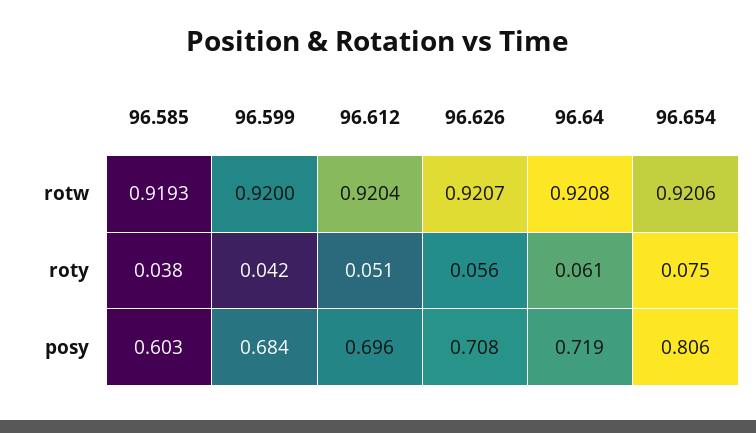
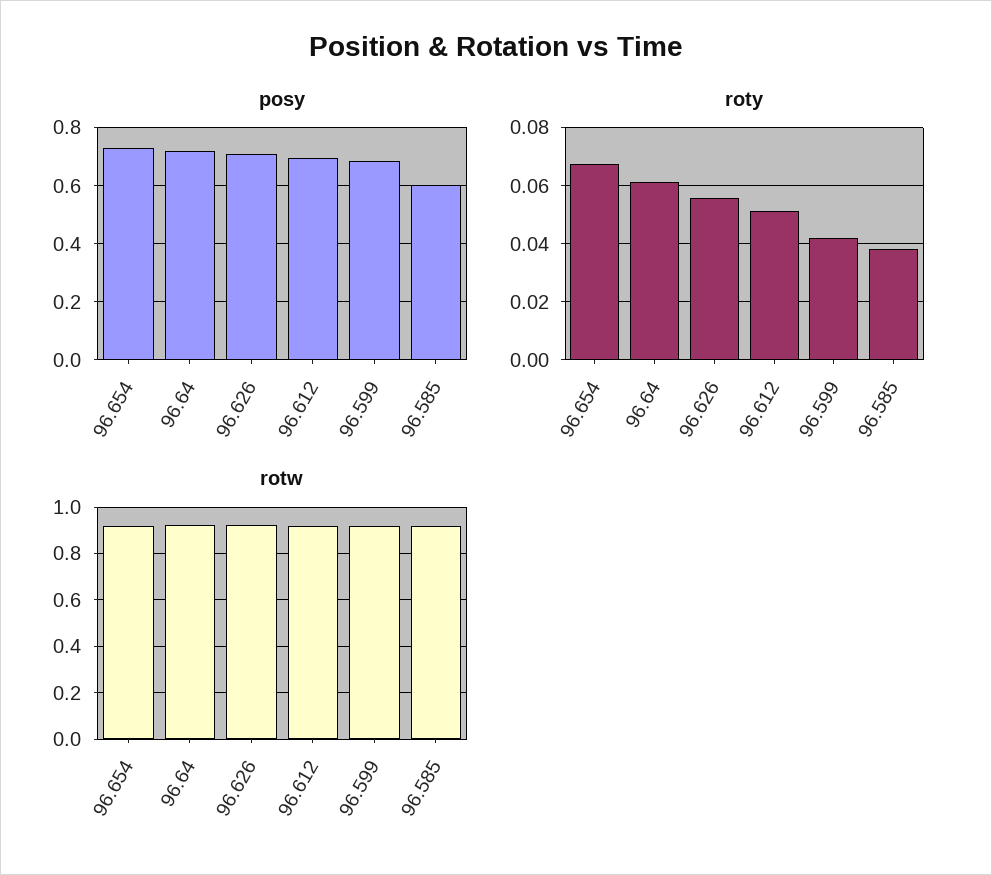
  {
    "rotw": {
      "96.585": 0.9193,
      "96.599": 0.92,
      "96.612": 0.9204,
      "96.626": 0.9207,
      "96.64": 0.9208,
      "96.654": 0.9206
    },
    "roty": {
      "96.585": 0.038,
      "96.599": 0.042,
      "96.612": 0.051,
      "96.626": 0.056,
      "96.64": 0.061,
-     "96.654": 0.075
+     "96.654": 0.0675
    },
    "posy": {
      "96.585": 0.603,
      "96.599": 0.684,
      "96.612": 0.696,
      "96.626": 0.708,
      "96.64": 0.719,
-     "96.654": 0.806
+     "96.654": 0.725
    }
  }

